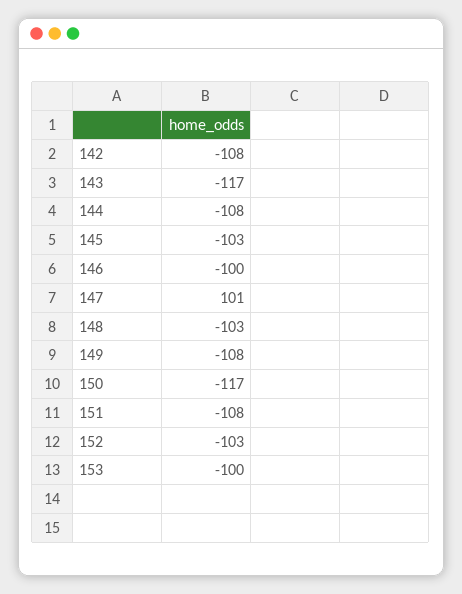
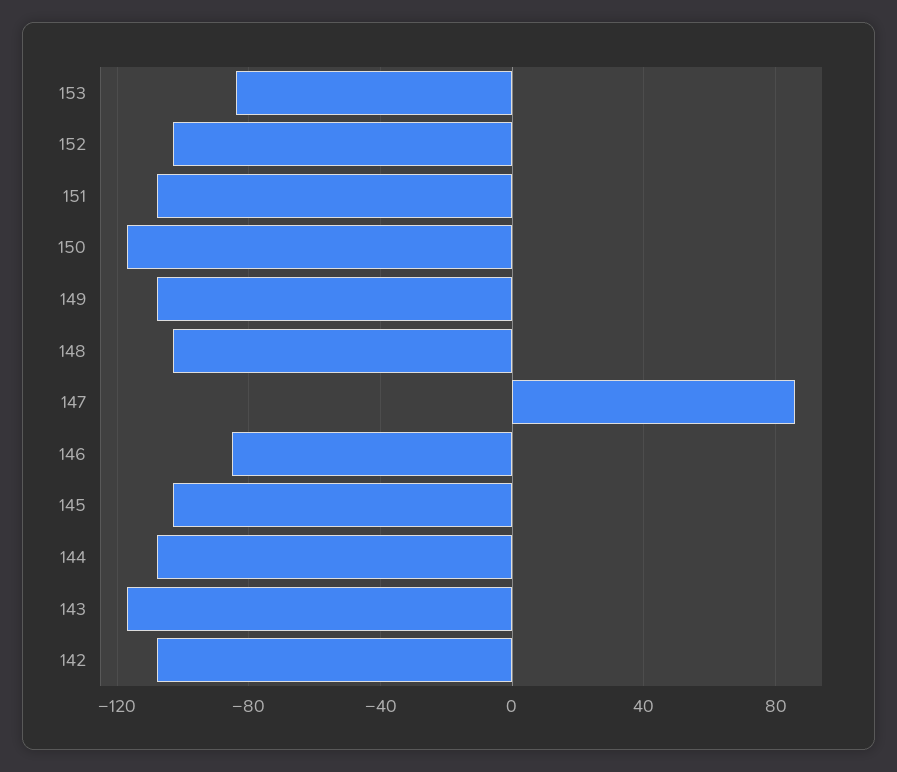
  {
    "142": -108,
    "143": -117,
    "144": -108,
    "145": -103,
-   "146": -100,
+   "146": -85,
-   "147": 101,
+   "147": 85,
    "148": -103,
    "149": -108,
    "150": -117,
    "151": -108,
    "152": -103,
-   "153": -100
+   "153": -85
  }

